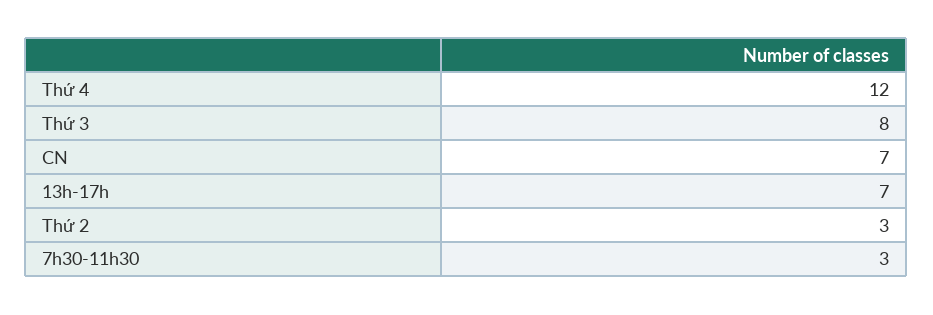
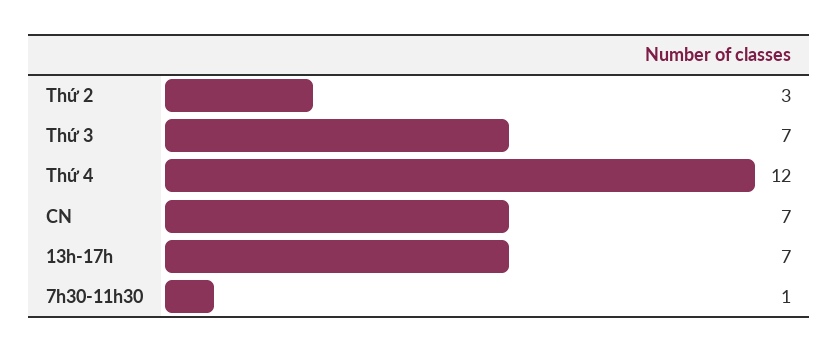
  {
    "Thứ 4": 12,
-   "Thứ 3": 8,
+   "Thứ 3": 7,
    "CN": 7,
    "13h-17h": 7,
    "Thứ 2": 3,
-   "7h30-11h30": 3
+   "7h30-11h30": 1
  }

